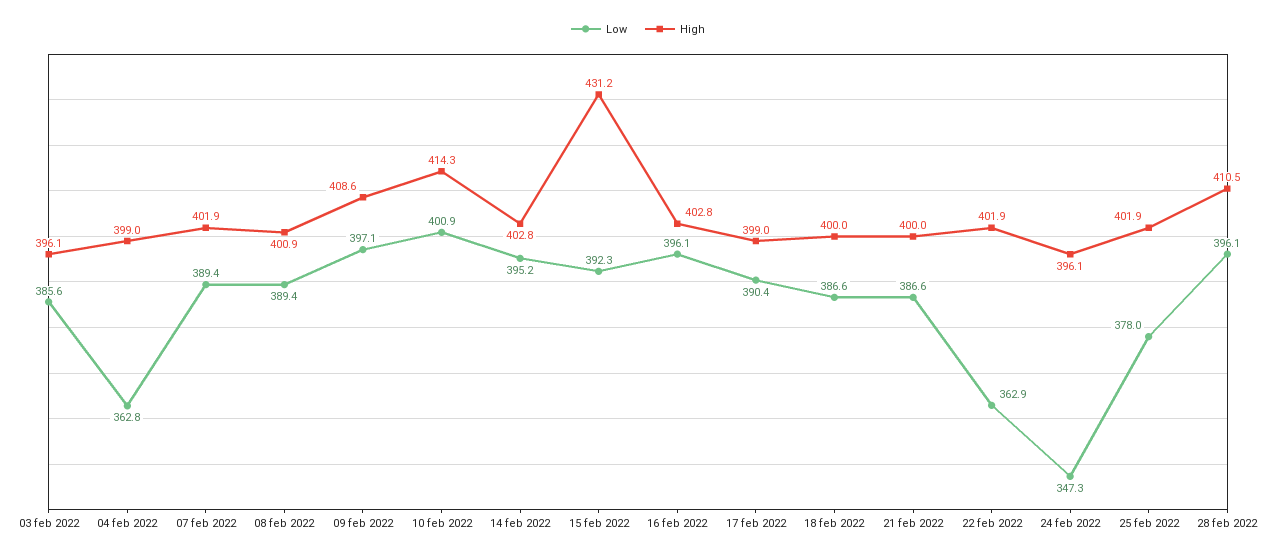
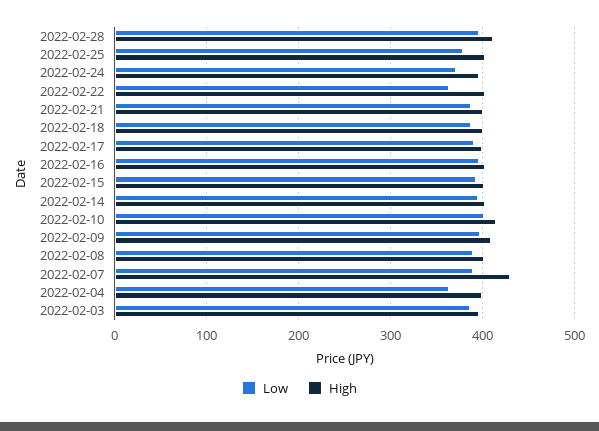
  {
    "Low": {
      "03 feb 2022": 385.6,
      "04 feb 2022": 362.8,
      "07 feb 2022": 389.4,
      "08 feb 2022": 389.4,
      "09 feb 2022": 397.1,
      "10 feb 2022": 400.9,
      "14 feb 2022": 395.2,
      "15 feb 2022": 392.3,
      "16 feb 2022": 396.1,
      "17 feb 2022": 390.4,
      "18 feb 2022": 386.6,
      "21 feb 2022": 386.6,
      "22 feb 2022": 362.9,
-     "24 feb 2022": 347.3,
+     "24 feb 2022": 370,
      "25 feb 2022": 378,
      "28 feb 2022": 396.1
    },
    "High": {
      "03 feb 2022": 396.1,
      "04 feb 2022": 399,
-     "07 feb 2022": 401.9,
+     "07 feb 2022": 430,
      "08 feb 2022": 400.9,
      "09 feb 2022": 408.6,
      "10 feb 2022": 414.3,
      "14 feb 2022": 402.8,
-     "15 feb 2022": 431.2,
+     "15 feb 2022": 400,
      "16 feb 2022": 402.8,
      "17 feb 2022": 399,
      "18 feb 2022": 400,
      "21 feb 2022": 400,
      "22 feb 2022": 401.9,
      "24 feb 2022": 396.1,
      "25 feb 2022": 401.9,
      "28 feb 2022": 410.5
    }
  }

